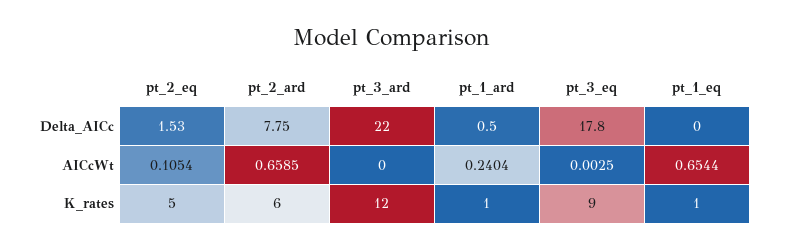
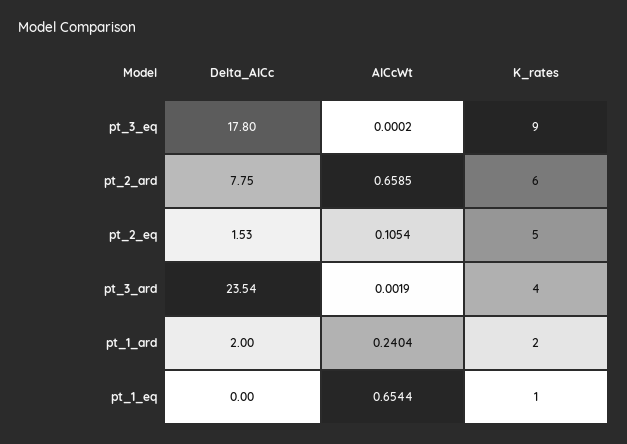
  {
    "pt_2_eq": {
      "Delta_AICc": 1.53,
      "AICcWt": 0.1054,
      "K_rates": 5
    },
    "pt_2_ard": {
      "Delta_AICc": 7.75,
      "AICcWt": 0.6585,
      "K_rates": 6
    },
    "pt_3_ard": {
-     "Delta_AICc": 22,
+     "Delta_AICc": 23.54,
-     "AICcWt": 0,
+     "AICcWt": 0.0019,
-     "K_rates": 12
+     "K_rates": 4
    },
    "pt_1_ard": {
-     "Delta_AICc": 0.5,
+     "Delta_AICc": 2,
      "AICcWt": 0.2404,
-     "K_rates": 1
+     "K_rates": 2
    },
    "pt_3_eq": {
      "Delta_AICc": 17.8,
-     "AICcWt": 0.0025,
+     "AICcWt": 0.0002,
      "K_rates": 9
    },
    "pt_1_eq": {
      "Delta_AICc": 0,
      "AICcWt": 0.6544,
      "K_rates": 1
    }
  }

